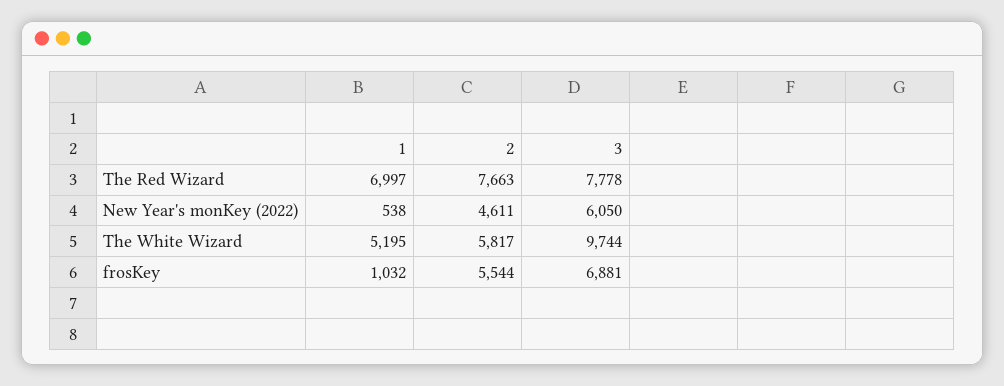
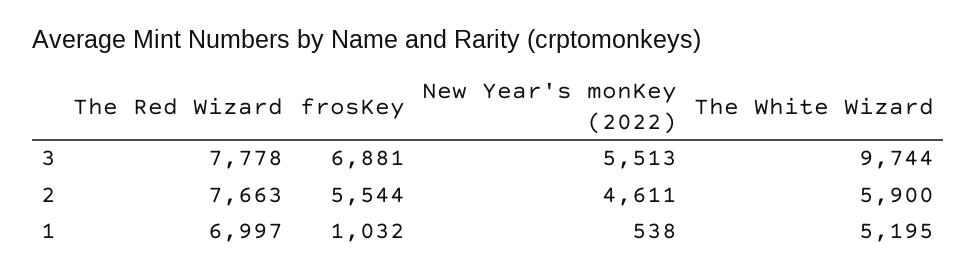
  {
    "1": {
      "The Red Wizard": 6997,
      "New Year's monKey (2022)": 538,
      "The White Wizard": 5195,
      "frosKey": 1032
    },
    "2": {
      "The Red Wizard": 7663,
      "New Year's monKey (2022)": 4611,
-     "The White Wizard": 5817,
+     "The White Wizard": 5900,
      "frosKey": 5544
    },
    "3": {
      "The Red Wizard": 7778,
-     "New Year's monKey (2022)": 6050,
+     "New Year's monKey (2022)": 5513,
      "The White Wizard": 9744,
      "frosKey": 6881
    }
  }

